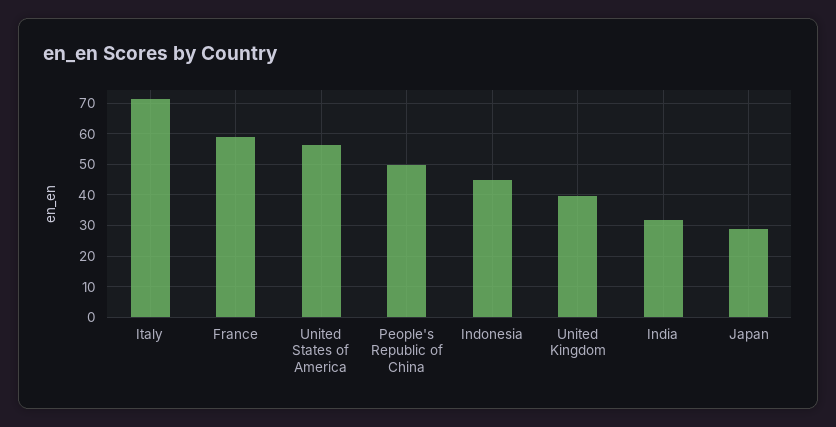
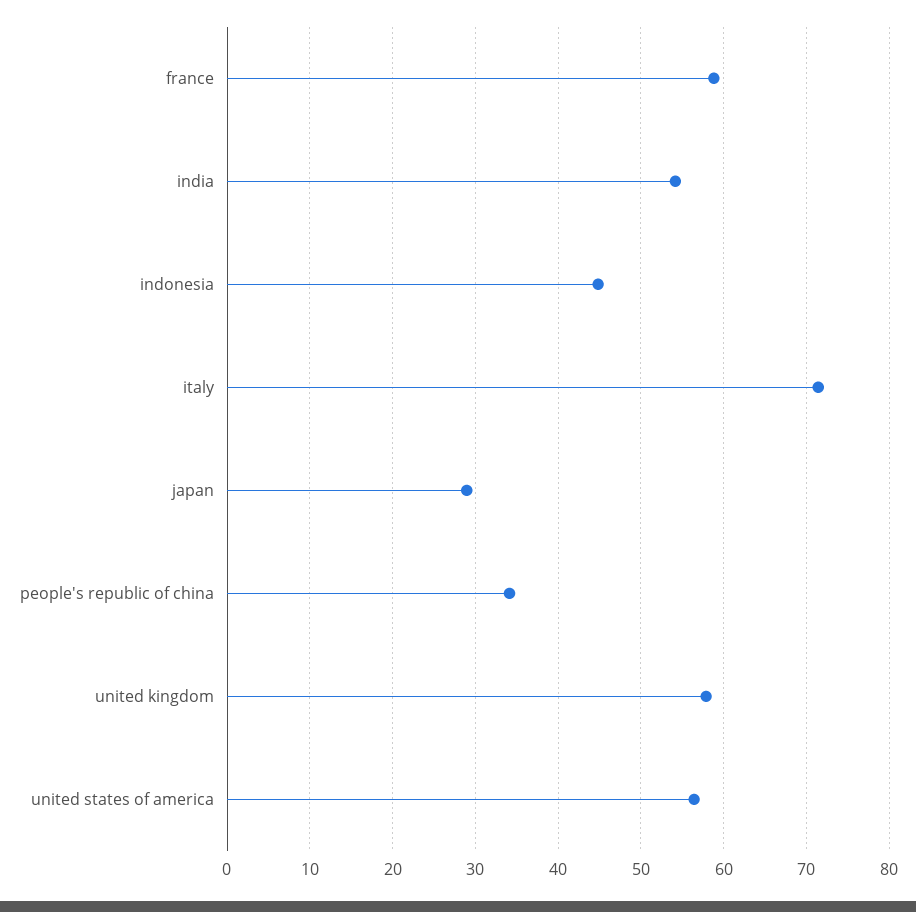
  {
    "Italy": 71,
    "France": 59,
    "United States of America": 56,
-   "People's Republic of China": 50,
+   "People's Republic of China": 34,
    "Indonesia": 45,
-   "United Kingdom": 40,
+   "United Kingdom": 58,
-   "India": 32,
+   "India": 54,
    "Japan": 29
  }

